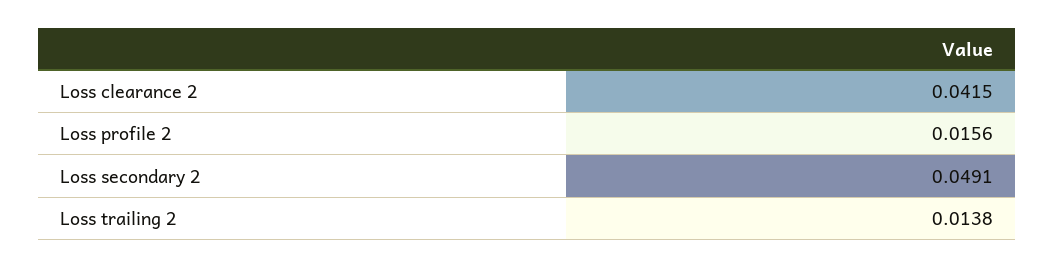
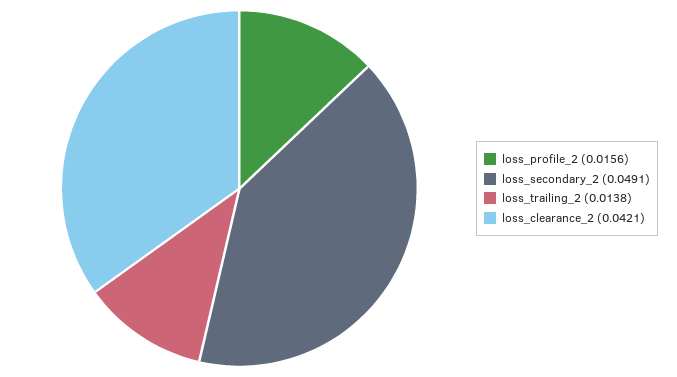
  {
-   "Loss clearance 2": 0.0415,
+   "Loss clearance 2": 0.0421,
    "Loss profile 2": 0.0156,
    "Loss secondary 2": 0.0491,
    "Loss trailing 2": 0.0138
  }

